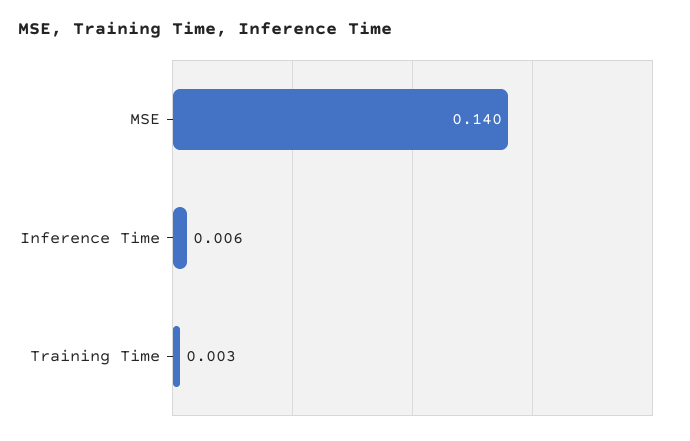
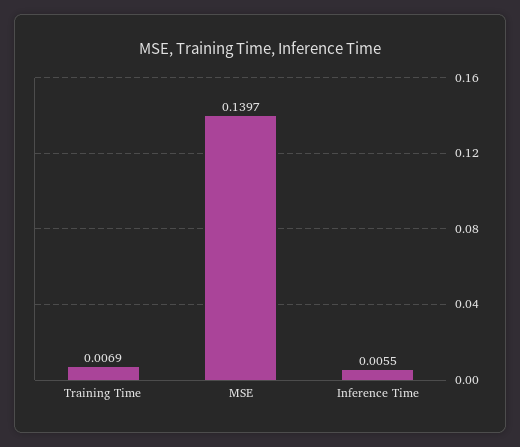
  {
    "MSE": 0.1397,
    "Inference Time": 0.0055,
-   "Training Time": 0.003
+   "Training Time": 0.0069
  }

